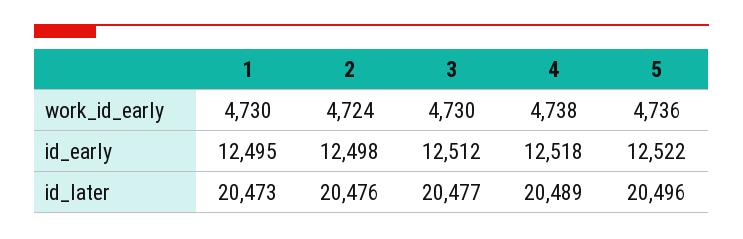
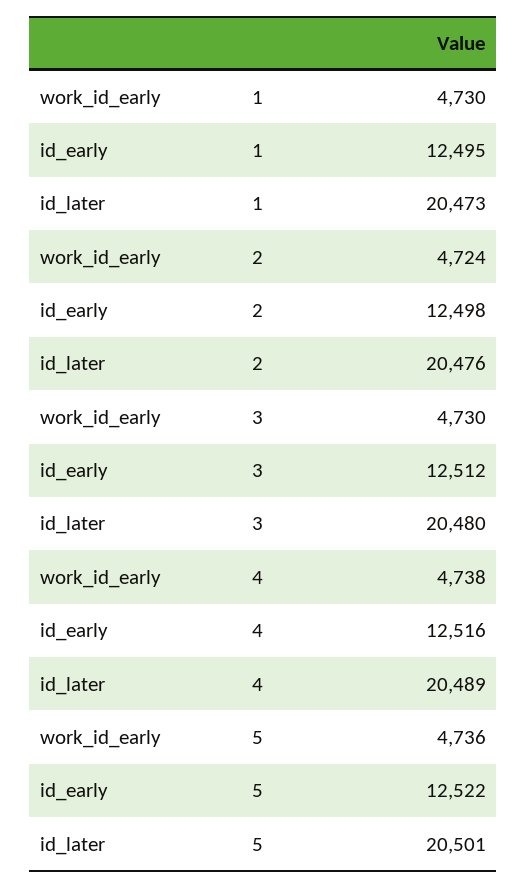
  {
    "1": {
      "work_id_early": 4730,
      "id_early": 12495,
      "id_later": 20473
    },
    "2": {
      "work_id_early": 4724,
      "id_early": 12498,
      "id_later": 20476
    },
    "3": {
      "work_id_early": 4730,
      "id_early": 12512,
-     "id_later": 20477
+     "id_later": 20480
    },
    "4": {
      "work_id_early": 4738,
-     "id_early": 12518,
+     "id_early": 12516,
      "id_later": 20489
    },
    "5": {
      "work_id_early": 4736,
      "id_early": 12522,
-     "id_later": 20496
+     "id_later": 20501
    }
  }

